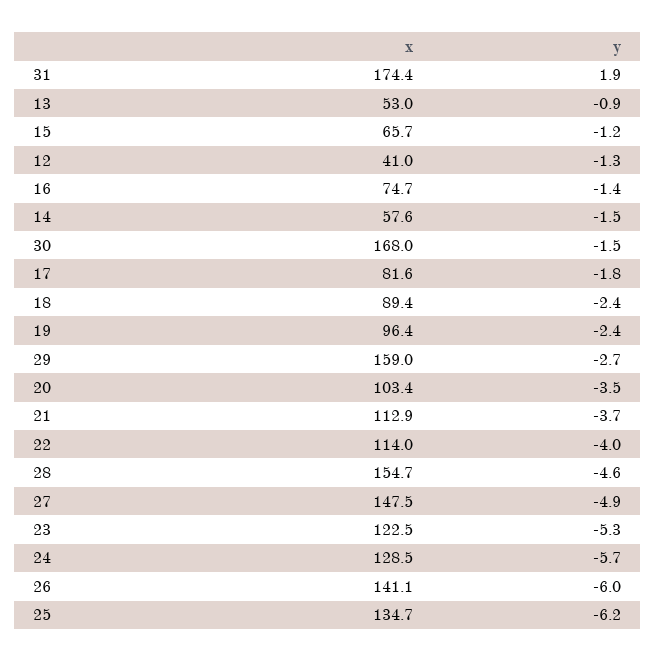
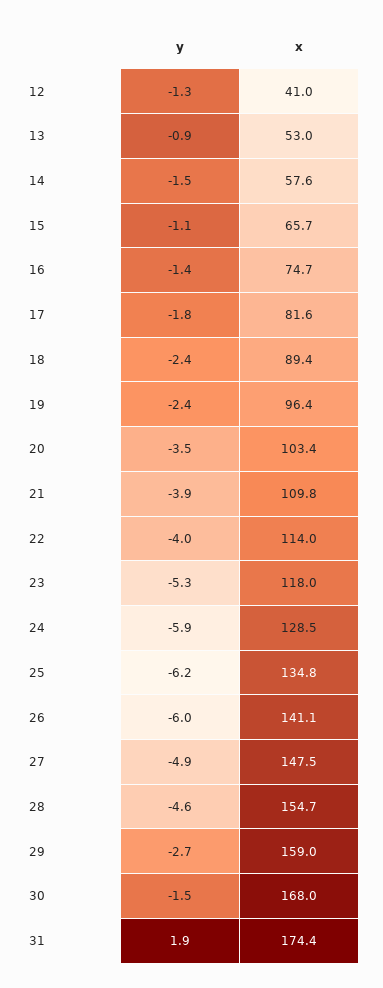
  {
    "x": {
      "31": 174.4,
      "13": 53,
      "15": 65.7,
      "12": 41,
      "16": 74.7,
      "14": 57.6,
      "30": 168,
      "17": 81.6,
      "18": 89.4,
      "19": 96.4,
      "29": 159,
      "20": 103.4,
-     "21": 112.9,
+     "21": 109.8,
      "22": 114,
      "28": 154.7,
      "27": 147.5,
-     "23": 122.5,
+     "23": 118,
      "24": 128.5,
      "26": 141.1,
-     "25": 134.7
+     "25": 134.8
    },
    "y": {
      "31": 1.9,
      "13": -0.9,
-     "15": -1.2,
+     "15": -1.1,
      "12": -1.3,
      "16": -1.4,
      "14": -1.5,
      "30": -1.5,
      "17": -1.8,
      "18": -2.4,
      "19": -2.4,
      "29": -2.7,
      "20": -3.5,
-     "21": -3.7,
+     "21": -3.9,
      "22": -4,
      "28": -4.6,
      "27": -4.9,
      "23": -5.3,
-     "24": -5.7,
+     "24": -5.9,
      "26": -6,
      "25": -6.2
    }
  }

